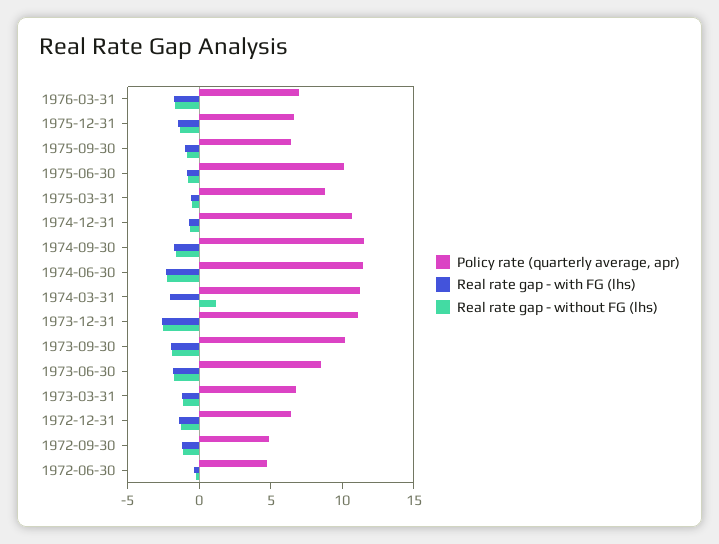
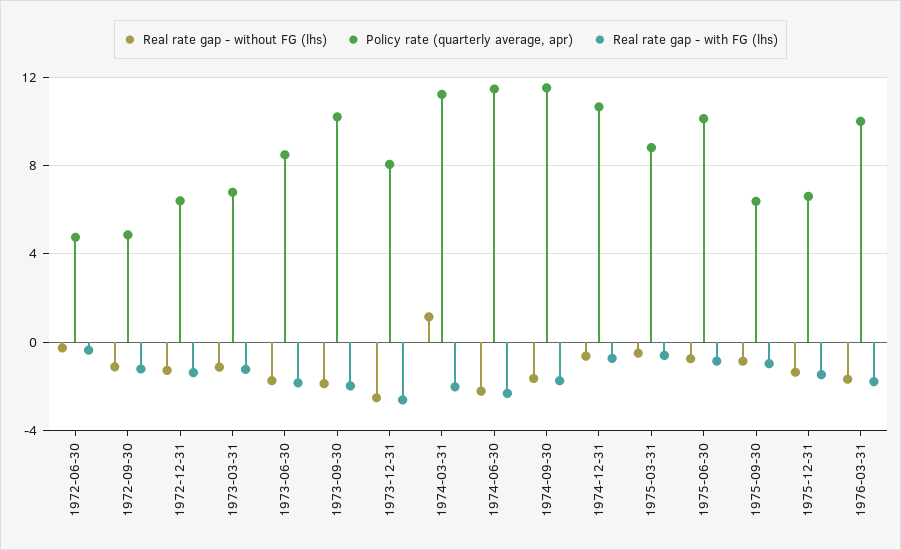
  {
    "Policy rate (quarterly average, apr)": {
-     "1976-03-31": 7,
+     "1976-03-31": 10,
      "1975-12-31": 6.5,
      "1975-09-30": 6.5,
      "1975-06-30": 10,
      "1975-03-31": 9,
      "1974-12-31": 10.5,
      "1974-09-30": 11.5,
      "1974-06-30": 11.5,
      "1974-03-31": 11,
-     "1973-12-31": 11,
+     "1973-12-31": 8,
      "1973-09-30": 10,
      "1973-06-30": 8.5,
      "1973-03-31": 7,
      "1972-12-31": 6.5,
      "1972-09-30": 5,
      "1972-06-30": 5
    },
    "Real rate gap - with FG (lhs)": {
      "1976-03-31": -2,
      "1975-12-31": -1.5,
      "1975-09-30": -1,
      "1975-06-30": -1,
      "1975-03-31": -0.5,
      "1974-12-31": -0.5,
      "1974-09-30": -2,
      "1974-06-30": -2.5,
      "1974-03-31": -2,
      "1973-12-31": -2.5,
      "1973-09-30": -2,
      "1973-06-30": -2,
      "1973-03-31": -1,
      "1972-12-31": -1.5,
      "1972-09-30": -1,
      "1972-06-30": -0.5
    },
    "Real rate gap - without FG (lhs)": {
      "1976-03-31": -1.5,
      "1975-12-31": -1.5,
      "1975-09-30": -1,
      "1975-06-30": -1,
      "1975-03-31": -0.5,
      "1974-12-31": -0.5,
      "1974-09-30": -1.5,
      "1974-06-30": -2,
      "1974-03-31": 1,
      "1973-12-31": -2.5,
      "1973-09-30": -2,
      "1973-06-30": -1.5,
      "1973-03-31": -1,
      "1972-12-31": -1.5,
      "1972-09-30": -1,
      "1972-06-30": -0.5
    }
  }

